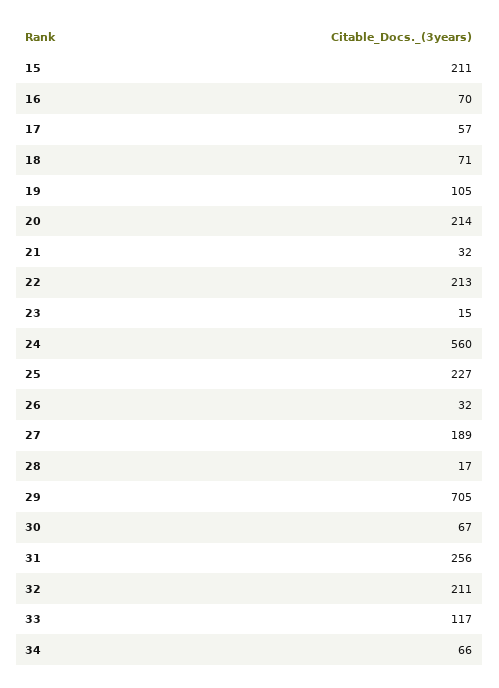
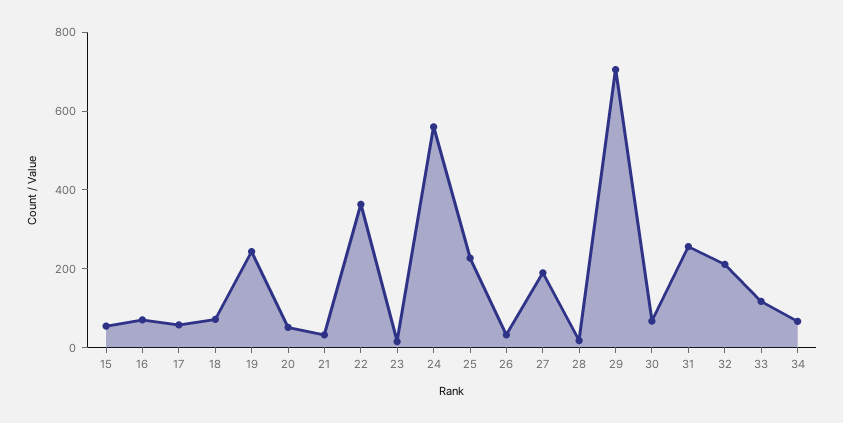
  {
-   "15": 211,
+   "15": 50,
    "16": 70,
    "17": 57,
    "18": 71,
-   "19": 105,
+   "19": 250,
-   "20": 214,
+   "20": 50,
    "21": 32,
-   "22": 213,
+   "22": 350,
    "23": 15,
    "24": 560,
    "25": 227,
    "26": 32,
    "27": 189,
    "28": 17,
    "29": 705,
    "30": 67,
    "31": 256,
    "32": 211,
    "33": 117,
    "34": 66
  }

